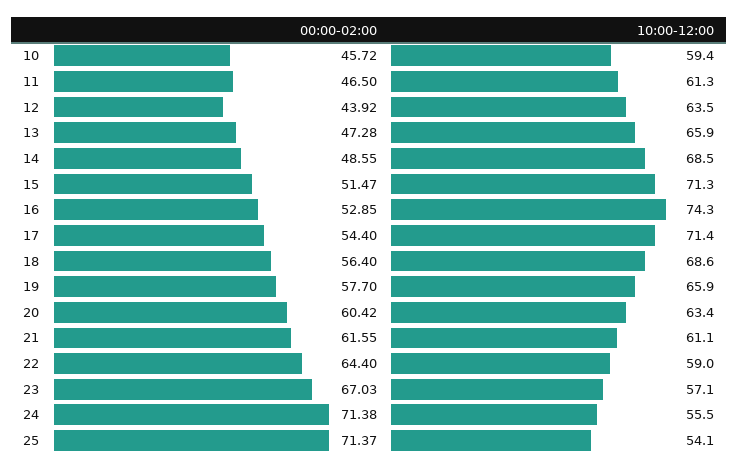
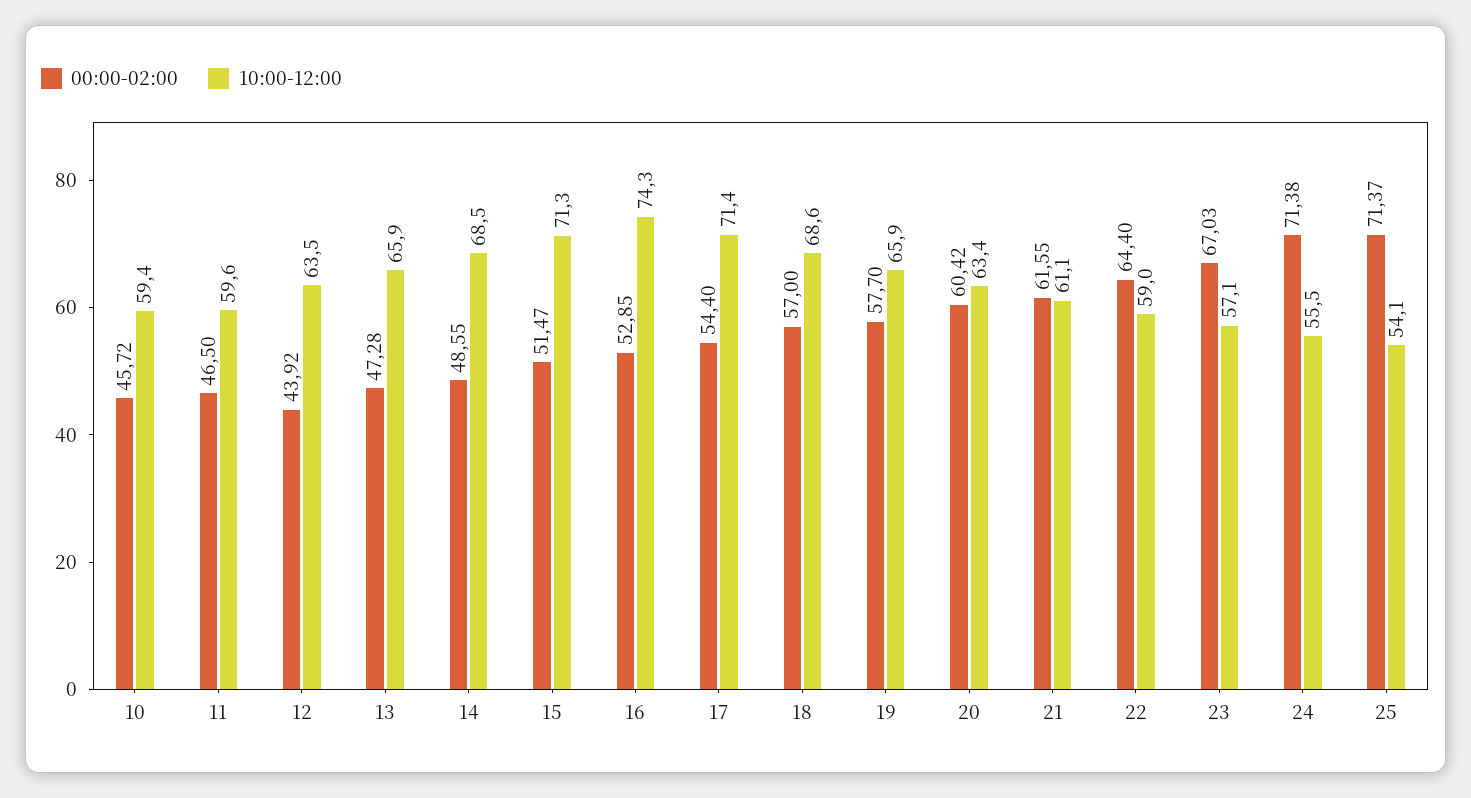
  {
    "00:00-02:00": {
      "10": 45.72,
      "11": 46.5,
      "12": 43.92,
      "13": 47.28,
      "14": 48.55,
      "15": 51.47,
      "16": 52.85,
      "17": 54.4,
-     "18": 56.4,
+     "18": 57,
      "19": 57.7,
      "20": 60.42,
      "21": 61.55,
      "22": 64.4,
      "23": 67.03,
      "24": 71.38,
      "25": 71.37
    },
    "10:00-12:00": {
      "10": 59.4,
-     "11": 61.3,
+     "11": 59.6,
      "12": 63.5,
      "13": 65.9,
      "14": 68.5,
      "15": 71.3,
      "16": 74.3,
      "17": 71.4,
      "18": 68.6,
      "19": 65.9,
      "20": 63.4,
      "21": 61.1,
      "22": 59,
      "23": 57.1,
      "24": 55.5,
      "25": 54.1
    }
  }

